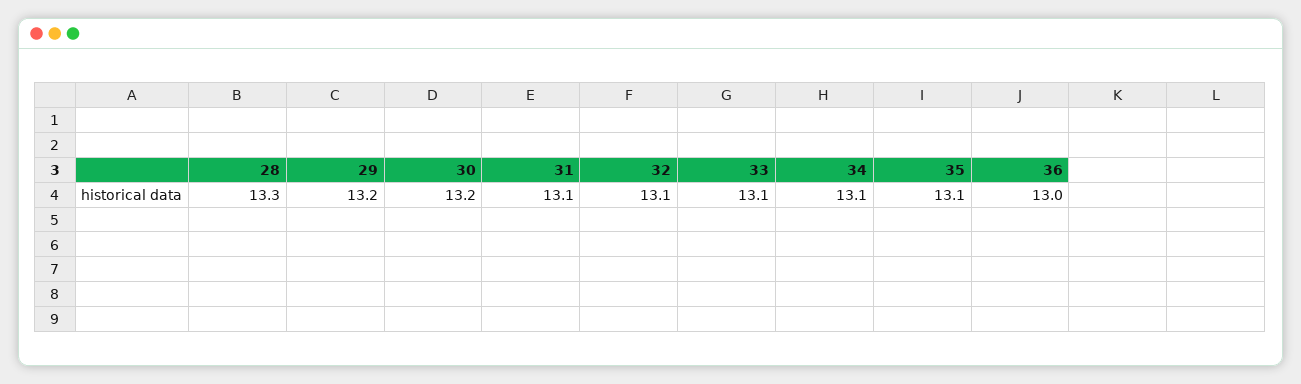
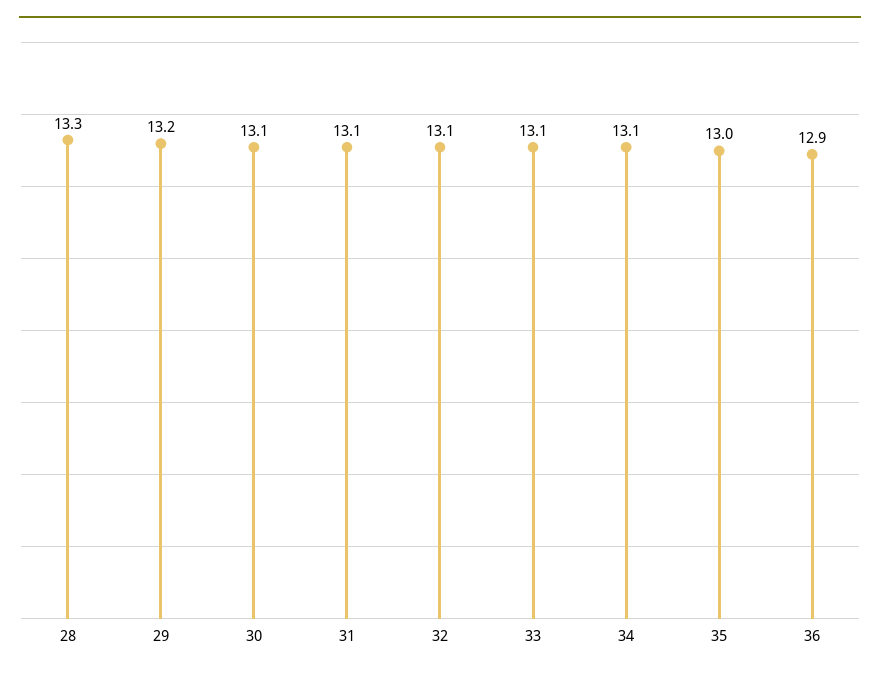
  {
    "28": 13.3,
    "29": 13.2,
-   "30": 13.2,
+   "30": 13.1,
    "31": 13.1,
    "32": 13.1,
    "33": 13.1,
    "34": 13.1,
-   "35": 13.1,
+   "35": 13,
-   "36": 13
+   "36": 12.9
  }

